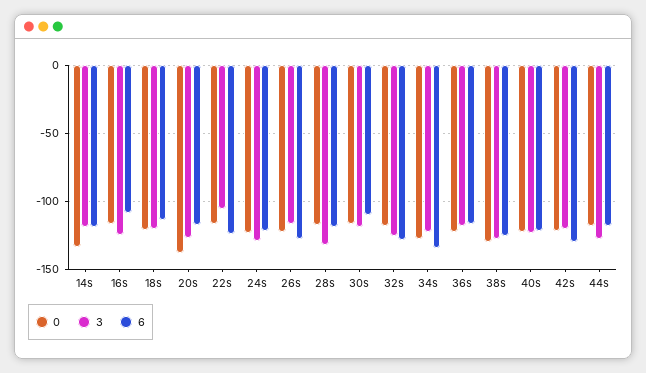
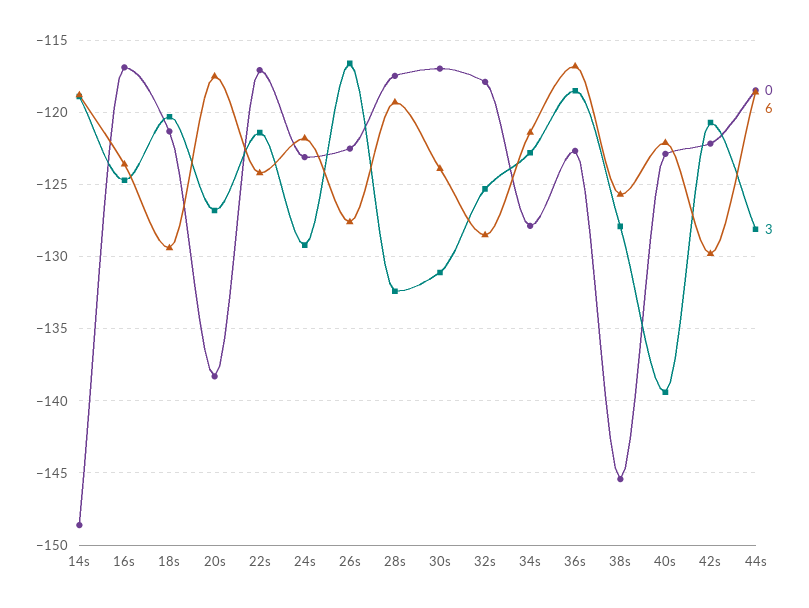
  {
    "0": {
-     "14s": -135,
+     "14s": -148.5,
      "16s": -117,
      "18s": -121.5,
      "20s": -138.5,
      "22s": -117,
      "24s": -123,
      "26s": -122.5,
      "28s": -117.5,
      "30s": -117,
      "32s": -118,
      "34s": -128,
      "36s": -122.5,
-     "38s": -130,
+     "38s": -145.5,
      "40s": -123,
      "42s": -122,
      "44s": -118.5
    },
    "3": {
      "14s": -119,
      "16s": -124.5,
      "18s": -120.5,
      "20s": -127,
-     "22s": -105,
+     "22s": -121.5,
      "24s": -129,
      "26s": -116.5,
      "28s": -132.5,
-     "30s": -120,
+     "30s": -131,
      "32s": -125.5,
      "34s": -123,
      "36s": -118.5,
      "38s": -128,
-     "40s": -125,
+     "40s": -139.5,
      "42s": -120.5,
      "44s": -128
    },
    "6": {
      "14s": -119,
-     "16s": -110,
+     "16s": -123.5,
-     "18s": -115,
+     "18s": -129.5,
      "20s": -117.5,
      "22s": -124,
      "24s": -122,
      "26s": -127.5,
      "28s": -119.5,
-     "30s": -110,
+     "30s": -124,
      "32s": -128.5,
-     "34s": -135,
+     "34s": -121.5,
      "36s": -117,
      "38s": -125.5,
      "40s": -122,
      "42s": -130,
      "44s": -118.5
    }
  }

